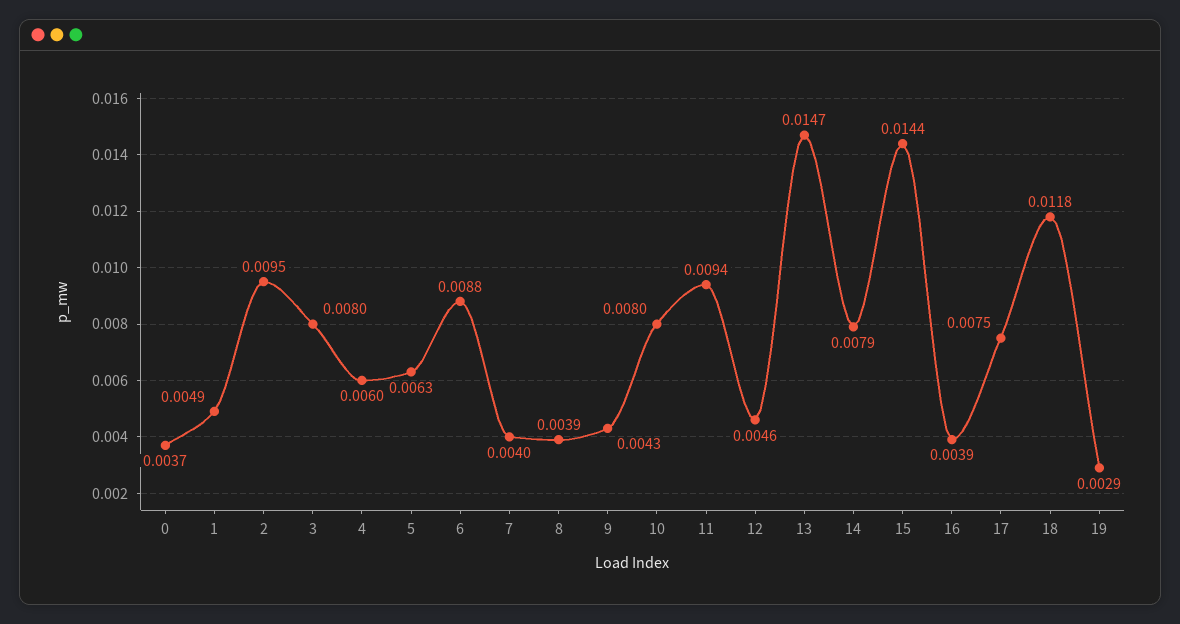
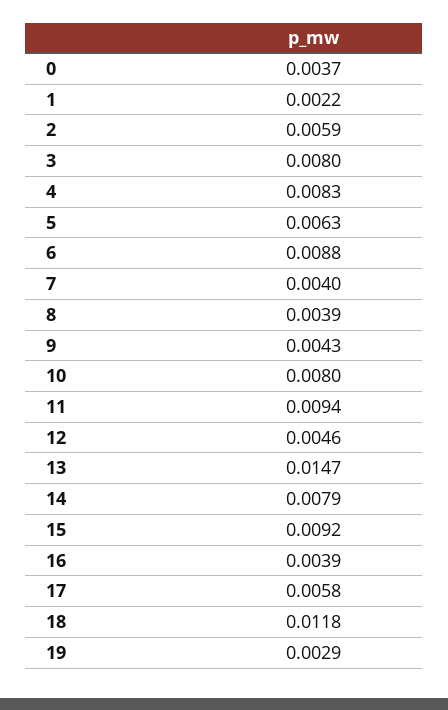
  {
    "0": 0.0037,
-   "1": 0.0049,
+   "1": 0.0022,
-   "2": 0.0095,
+   "2": 0.0059,
    "3": 0.008,
-   "4": 0.006,
+   "4": 0.0083,
    "5": 0.0063,
    "6": 0.0088,
    "7": 0.004,
    "8": 0.0039,
    "9": 0.0043,
    "10": 0.008,
    "11": 0.0094,
    "12": 0.0046,
    "13": 0.0147,
    "14": 0.0079,
-   "15": 0.0144,
+   "15": 0.0092,
    "16": 0.0039,
-   "17": 0.0075,
+   "17": 0.0058,
    "18": 0.0118,
    "19": 0.0029
  }

